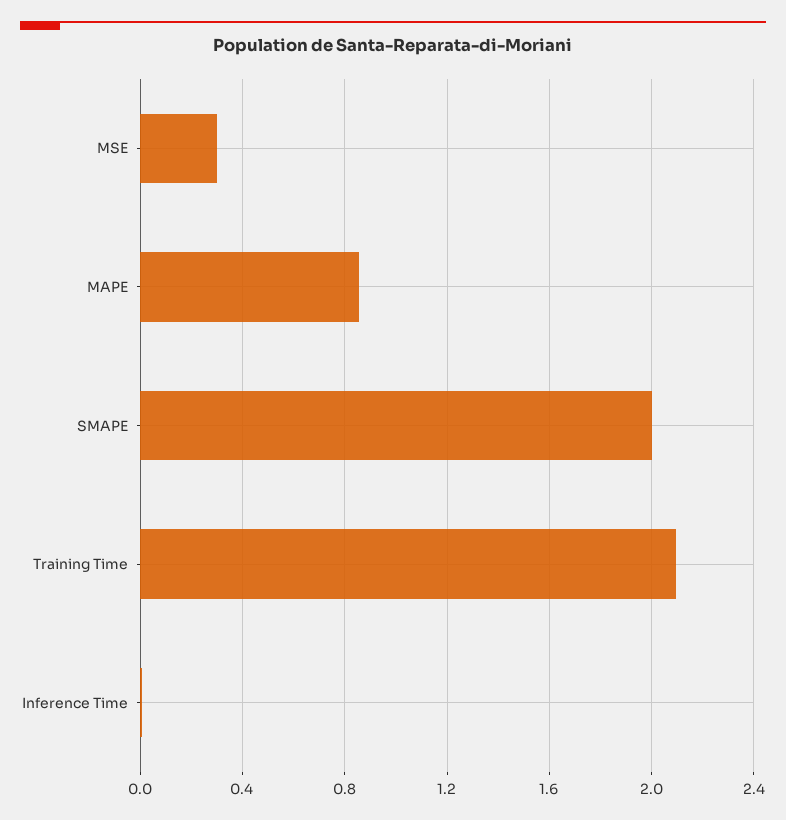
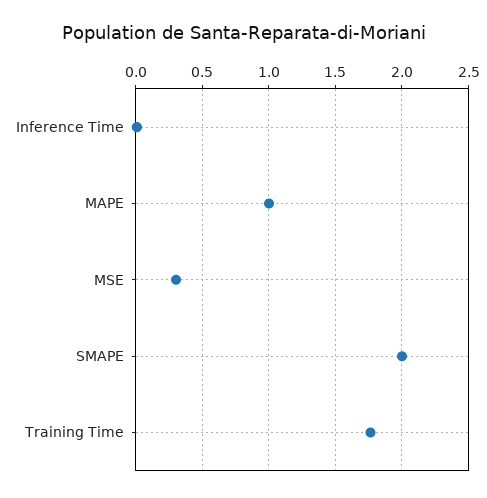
  {
    "MSE": 0.3,
-   "MAPE": 0.85,
+   "MAPE": 1,
    "SMAPE": 2,
-   "Training Time": 2.1,
+   "Training Time": 1.75,
    "Inference Time": 0
  }

